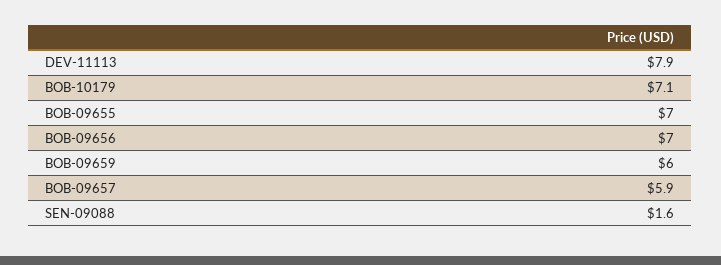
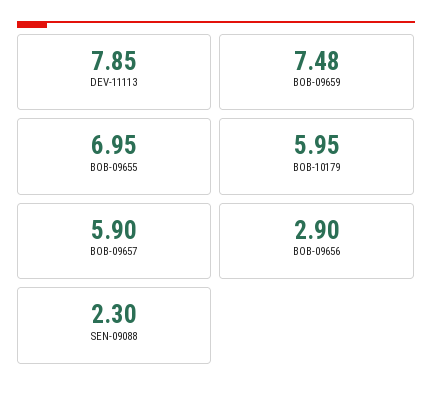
  {
    "DEV-11113": 7.85,
-   "BOB-10179": 7.1,
+   "BOB-10179": 5.95,
    "BOB-09655": 6.95,
-   "BOB-09656": 7,
+   "BOB-09656": 2.9,
-   "BOB-09659": 6,
+   "BOB-09659": 7.48,
    "BOB-09657": 5.9,
-   "SEN-09088": 1.6
+   "SEN-09088": 2.3
  }

